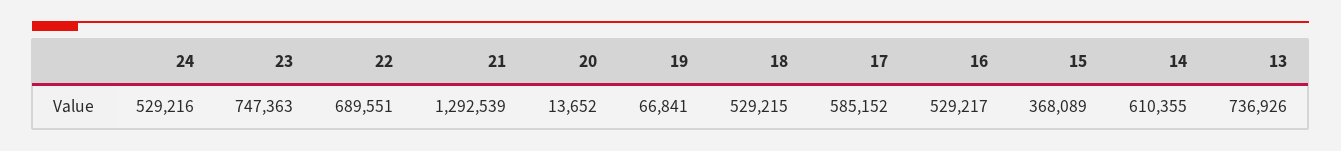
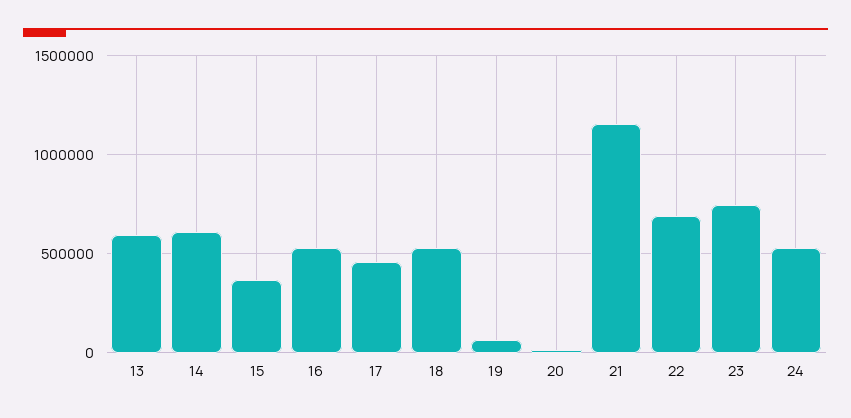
  {
    "24": 529216,
    "23": 747363,
    "22": 689551,
-   "21": 1292539,
+   "21": 1150000,
    "20": 13652,
    "19": 66841,
    "18": 529215,
-   "17": 585152,
+   "17": 450000,
    "16": 529217,
    "15": 368089,
    "14": 610355,
-   "13": 736926
+   "13": 600000
  }

